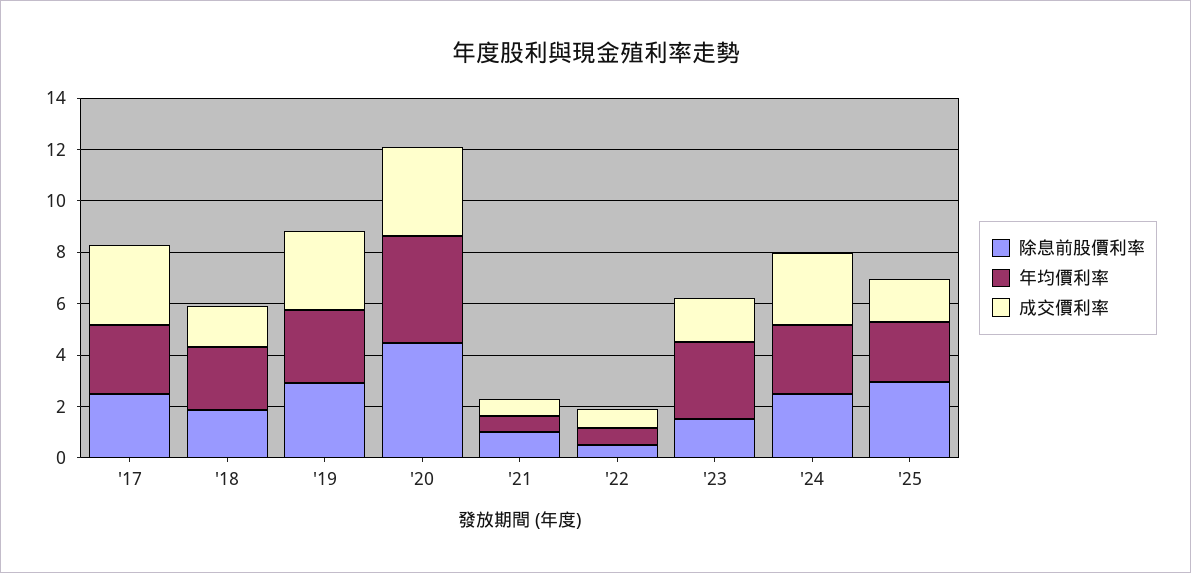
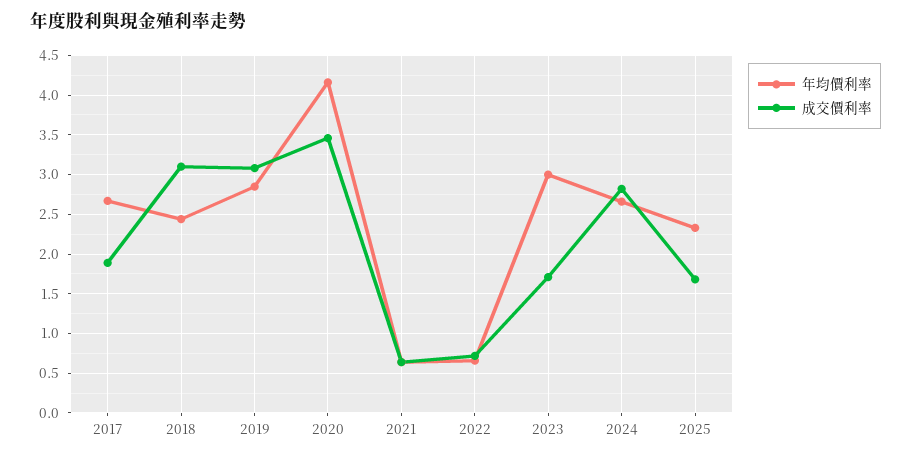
  {
-   "除息前股價利率": {
-     "'17": 2.5,
-     "'18": 2,
-     "'19": 3,
-     "'20": 4.5,
-     "'21": 1,
-     "'22": 0.5,
-     "'23": 1.5,
-     "'24": 2.5,
-     "'25": 3
-   },
    "年均價利率": {
      "'17": 2.7,
      "'18": 2.4,
      "'19": 2.9,
      "'20": 4.2,
      "'21": 0.6,
      "'22": 0.7,
      "'23": 3,
      "'24": 2.7,
      "'25": 2.3
    },
    "成交價利率": {
-     "'17": 3,
+     "'17": 1.9,
-     "'18": 1.5,
+     "'18": 3.1,
      "'19": 3.1,
      "'20": 3.5,
      "'21": 0.6,
      "'22": 0.7,
      "'23": 1.7,
      "'24": 2.8,
      "'25": 1.7
    }
  }

